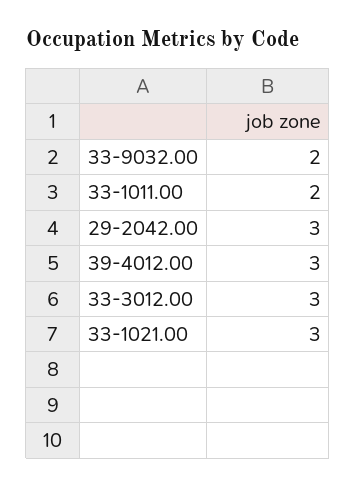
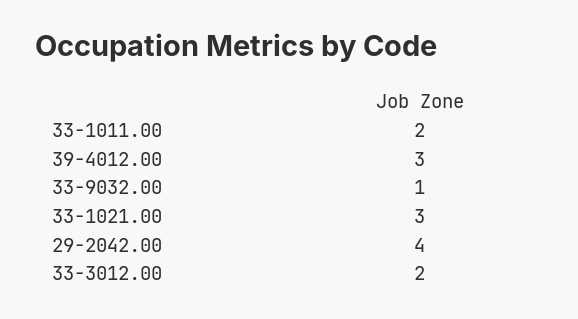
  {
-   "33-9032.00": 2,
+   "33-9032.00": 1,
    "33-1011.00": 2,
-   "29-2042.00": 3,
+   "29-2042.00": 4,
    "39-4012.00": 3,
-   "33-3012.00": 3,
+   "33-3012.00": 2,
    "33-1021.00": 3
  }

